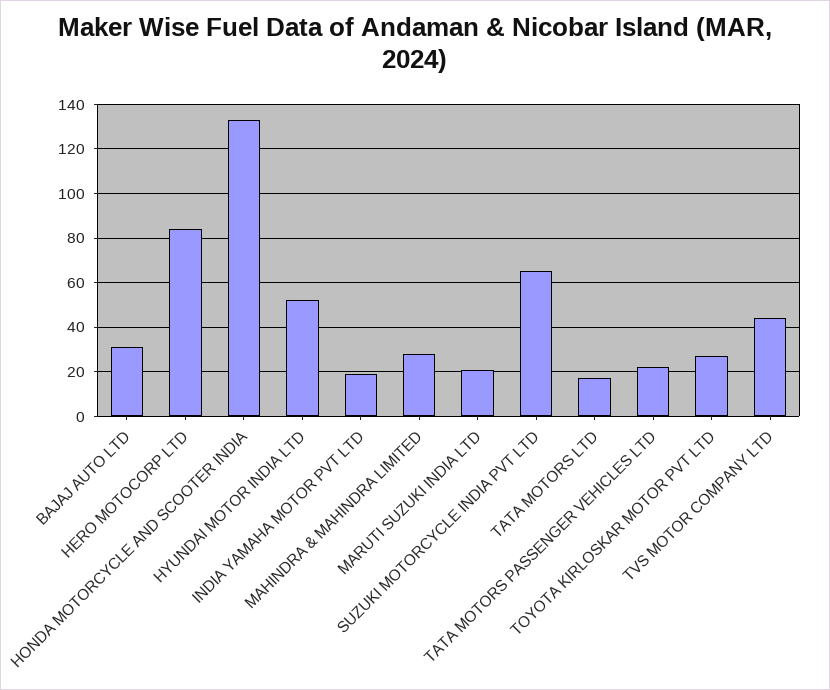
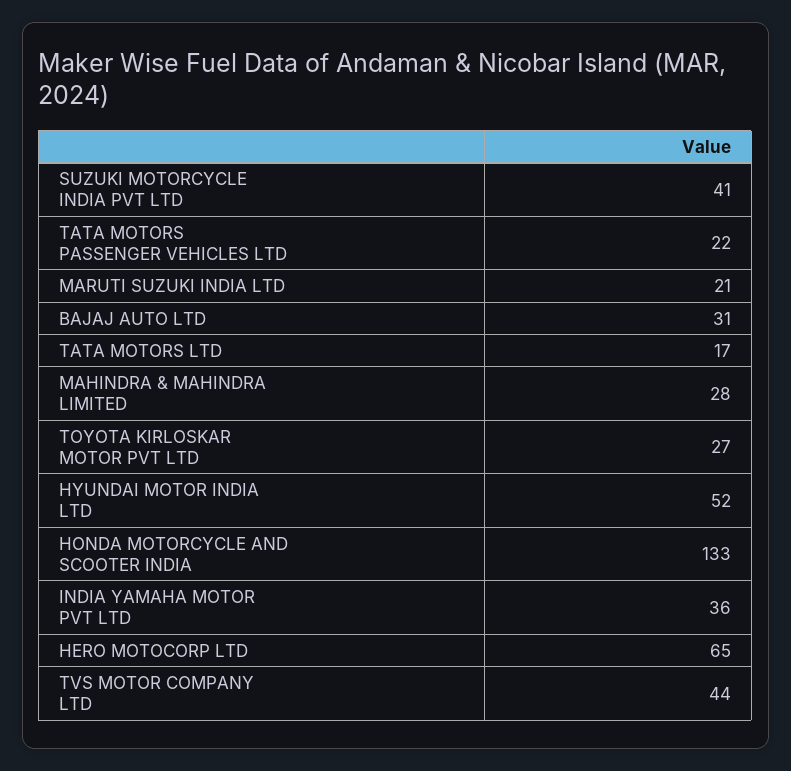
  {
    "BAJAJ AUTO LTD": 31,
-   "HERO MOTOCORP LTD": 85,
+   "HERO MOTOCORP LTD": 65,
    "HONDA MOTORCYCLE AND SCOOTER INDIA": 133,
    "HYUNDAI MOTOR INDIA LTD": 52,
-   "INDIA YAMAHA MOTOR PVT LTD": 20,
+   "INDIA YAMAHA MOTOR PVT LTD": 36,
    "MAHINDRA & MAHINDRA LIMITED": 28,
    "MARUTI SUZUKI INDIA LTD": 21,
-   "SUZUKI MOTORCYCLE INDIA PVT LTD": 65,
+   "SUZUKI MOTORCYCLE INDIA PVT LTD": 41,
    "TATA MOTORS LTD": 17,
    "TATA MOTORS PASSENGER VEHICLES LTD": 22,
    "TOYOTA KIRLOSKAR MOTOR PVT LTD": 27,
    "TVS MOTOR COMPANY LTD": 44
  }

